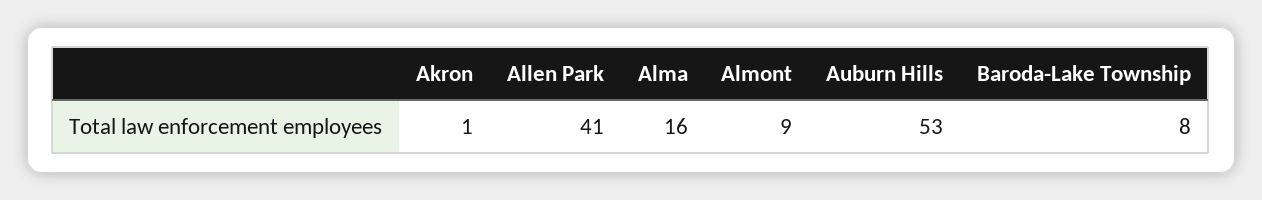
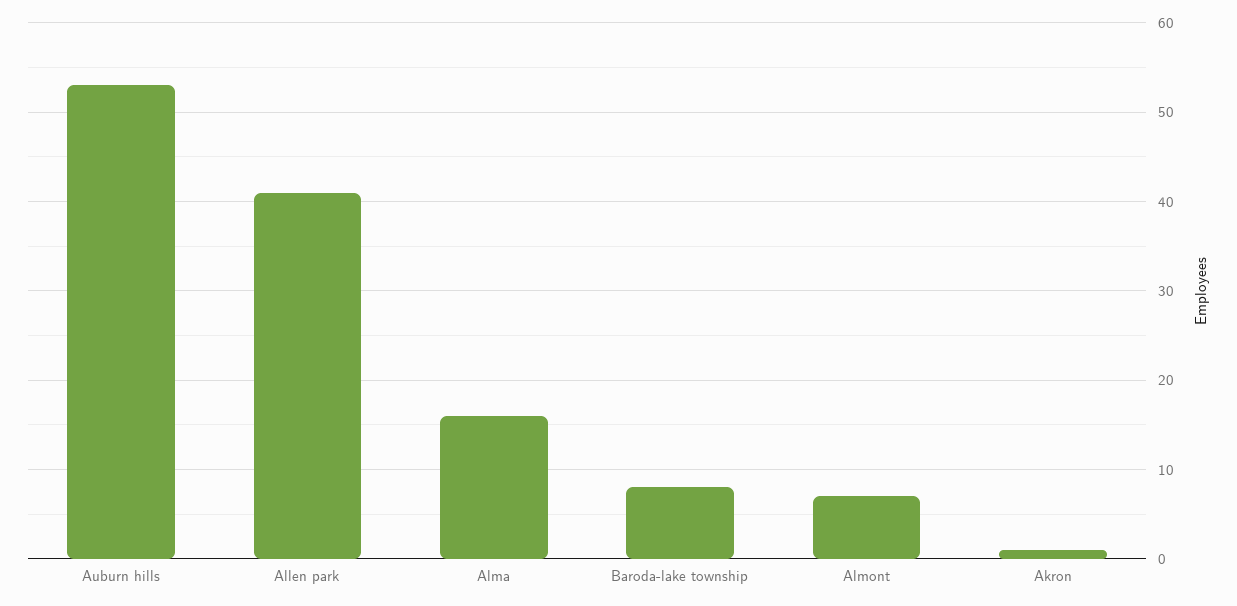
  {
    "Akron": 1,
    "Allen Park": 41,
    "Alma": 16,
-   "Almont": 9,
+   "Almont": 7,
    "Auburn Hills": 53,
    "Baroda-Lake Township": 8
  }

